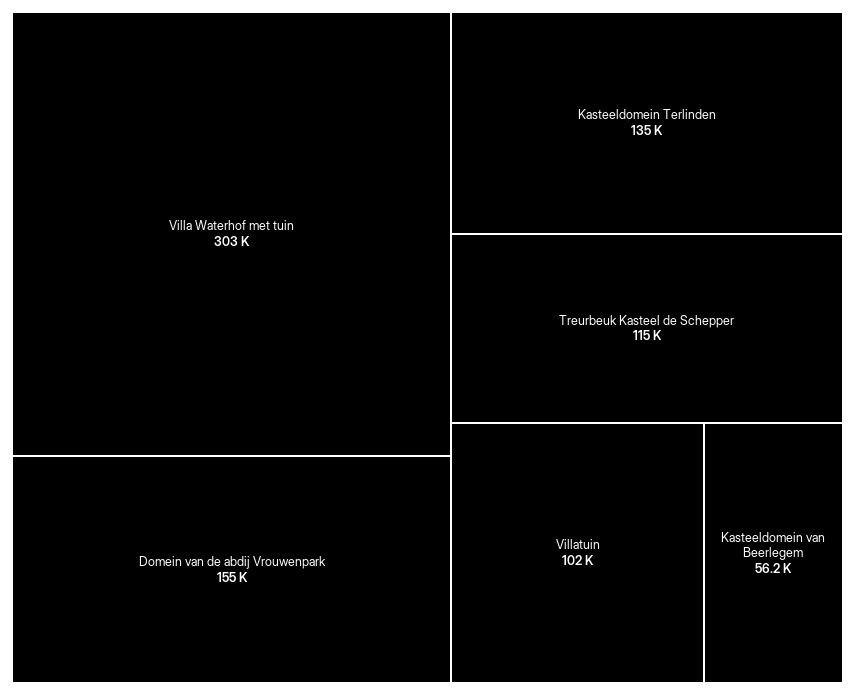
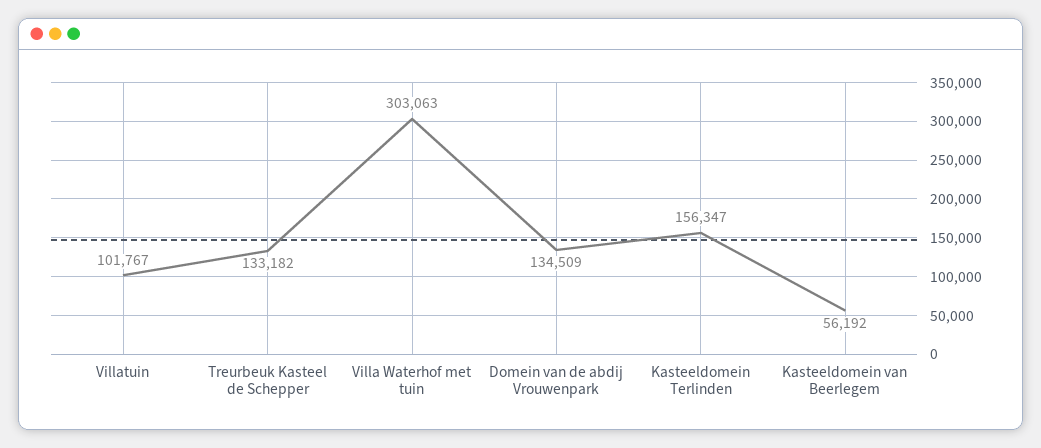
  {
    "Villa Waterhof met tuin": 303063,
-   "Domein van de abdij Vrouwenpark": 155000,
+   "Domein van de abdij Vrouwenpark": 134509,
-   "Kasteeldomein Terlinden": 135000,
+   "Kasteeldomein Terlinden": 156347,
-   "Treurbeuk Kasteel de Schepper": 115000,
+   "Treurbeuk Kasteel de Schepper": 133182,
    "Villatuin": 101767,
    "Kasteeldomein van Beerlegem": 56192
  }

